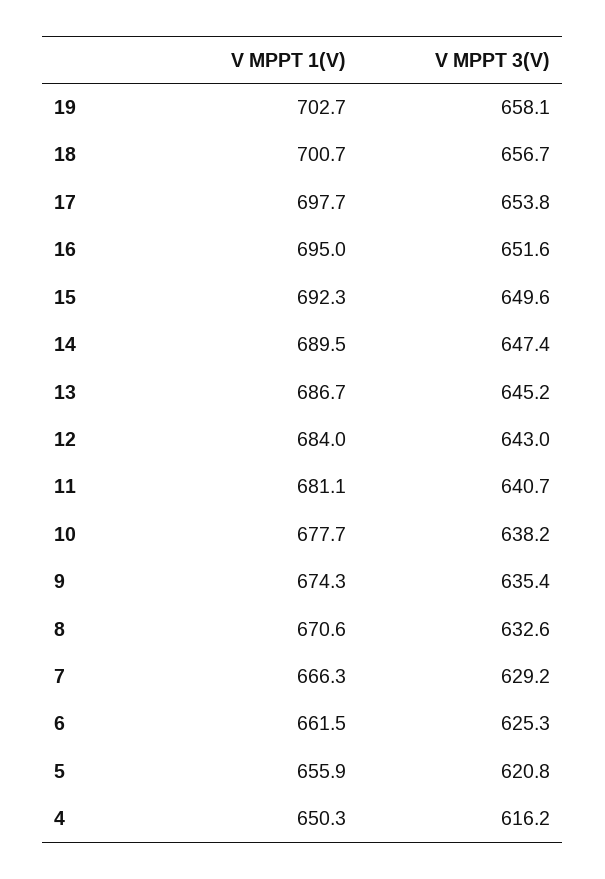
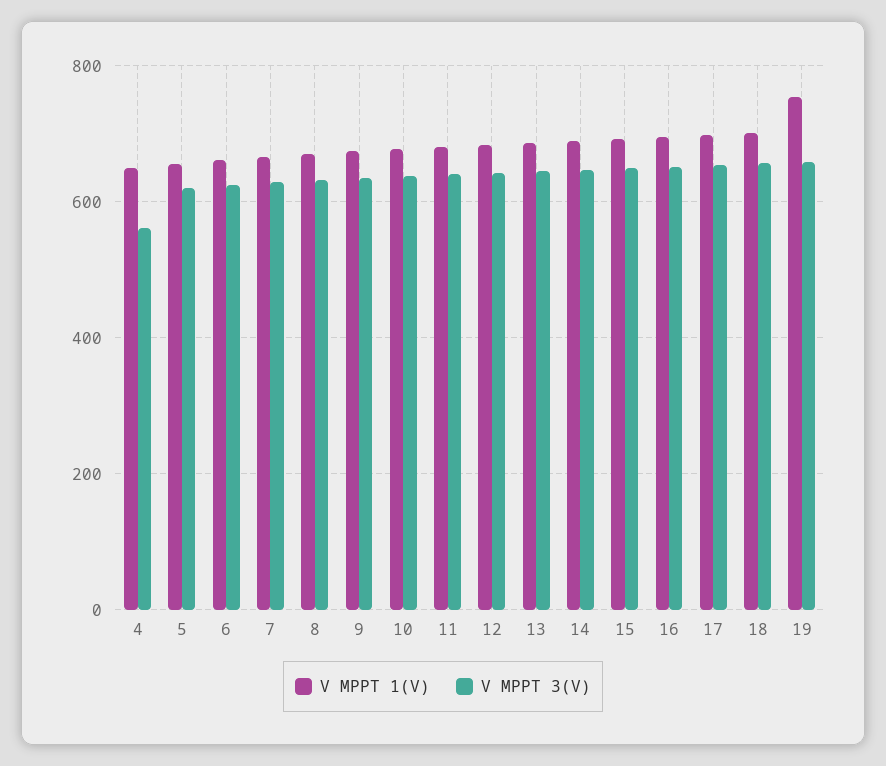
  {
    "V MPPT 1(V)": {
-     "19": 702.7,
+     "19": 760,
      "18": 700.7,
      "17": 697.7,
      "16": 695,
      "15": 692.3,
      "14": 689.5,
      "13": 686.7,
      "12": 684,
      "11": 681.1,
      "10": 677.7,
      "9": 674.3,
      "8": 670.6,
      "7": 666.3,
      "6": 661.5,
      "5": 655.9,
      "4": 650.3
    },
    "V MPPT 3(V)": {
      "19": 658.1,
      "18": 656.7,
      "17": 653.8,
      "16": 651.6,
      "15": 649.6,
      "14": 647.4,
      "13": 645.2,
      "12": 643,
      "11": 640.7,
      "10": 638.2,
      "9": 635.4,
      "8": 632.6,
      "7": 629.2,
      "6": 625.3,
      "5": 620.8,
-     "4": 616.2
+     "4": 560
    }
  }

